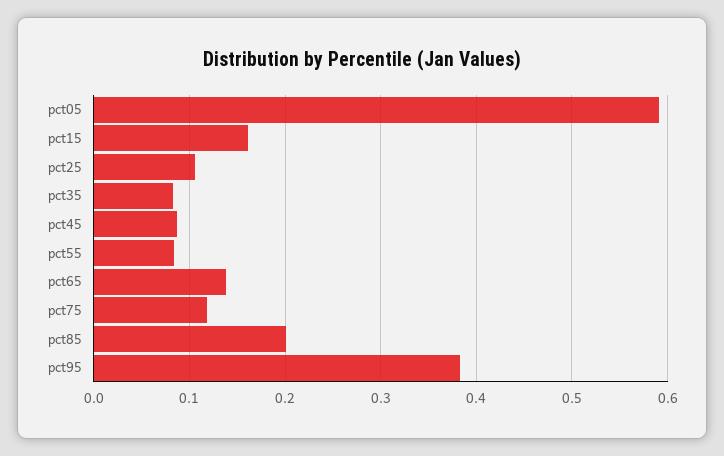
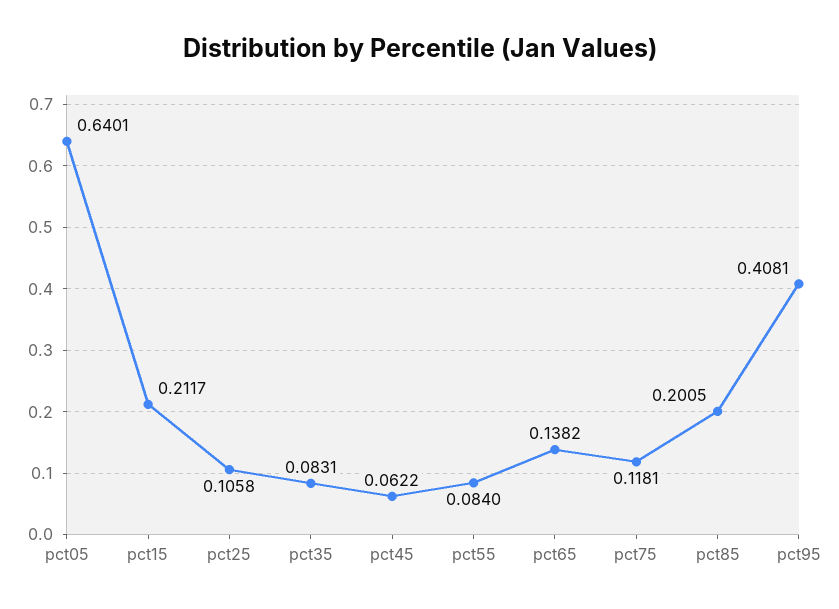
  {
-   "pct05": 0.59,
+   "pct05": 0.6401,
-   "pct15": 0.16,
+   "pct15": 0.2117,
    "pct25": 0.1058,
    "pct35": 0.0831,
-   "pct45": 0.09,
+   "pct45": 0.0622,
    "pct55": 0.084,
    "pct65": 0.1382,
    "pct75": 0.1181,
    "pct85": 0.2005,
-   "pct95": 0.38
+   "pct95": 0.4081
  }

